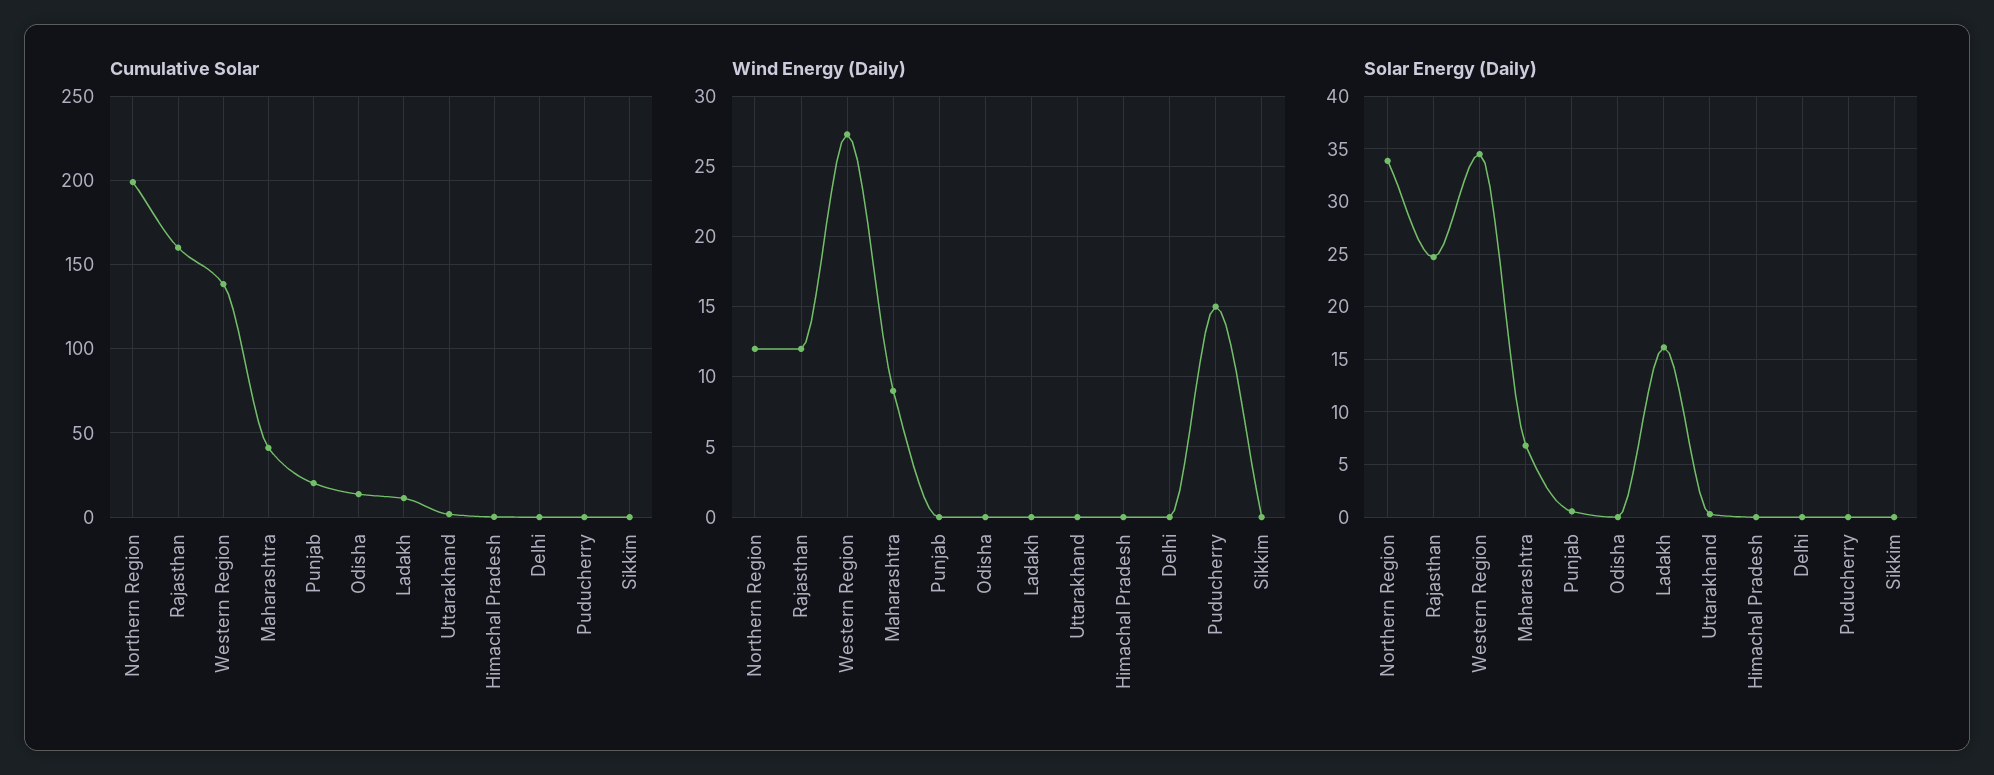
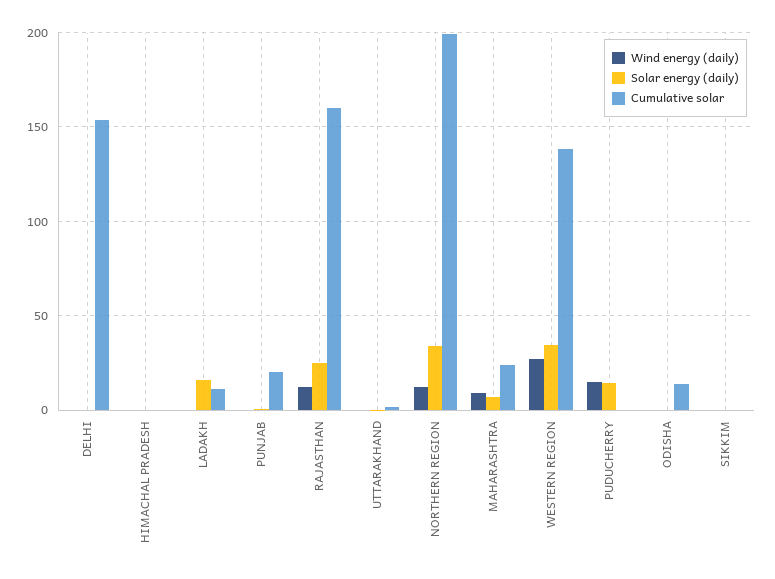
  {
    "Cumulative Solar": {
      "Northern Region": 200,
      "Rajasthan": 160,
      "Western Region": 140,
-     "Maharashtra": 40,
+     "Maharashtra": 25,
      "Punjab": 20,
      "Odisha": 15,
      "Ladakh": 10,
      "Uttarakhand": 0,
      "Himachal Pradesh": 0,
-     "Delhi": 0,
+     "Delhi": 155,
      "Puducherry": 0,
      "Sikkim": 0
    },
    "Wind Energy (Daily)": {
      "Northern Region": 12,
      "Rajasthan": 12,
      "Western Region": 27.5,
      "Maharashtra": 9,
      "Punjab": 0,
      "Odisha": 0,
      "Ladakh": 0,
      "Uttarakhand": 0,
      "Himachal Pradesh": 0,
      "Delhi": 0,
      "Puducherry": 15,
      "Sikkim": 0
    },
    "Solar Energy (Daily)": {
      "Northern Region": 34,
      "Rajasthan": 25,
      "Western Region": 35,
      "Maharashtra": 7,
      "Punjab": 1,
      "Odisha": 0,
      "Ladakh": 16,
      "Uttarakhand": 0,
      "Himachal Pradesh": 0,
      "Delhi": 0,
-     "Puducherry": 0,
+     "Puducherry": 15,
      "Sikkim": 0
    }
  }

